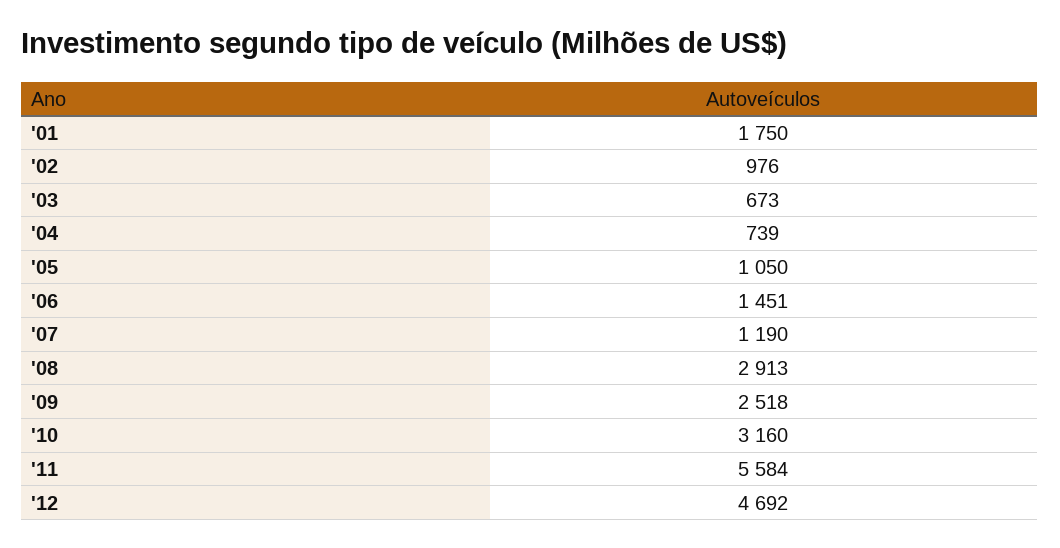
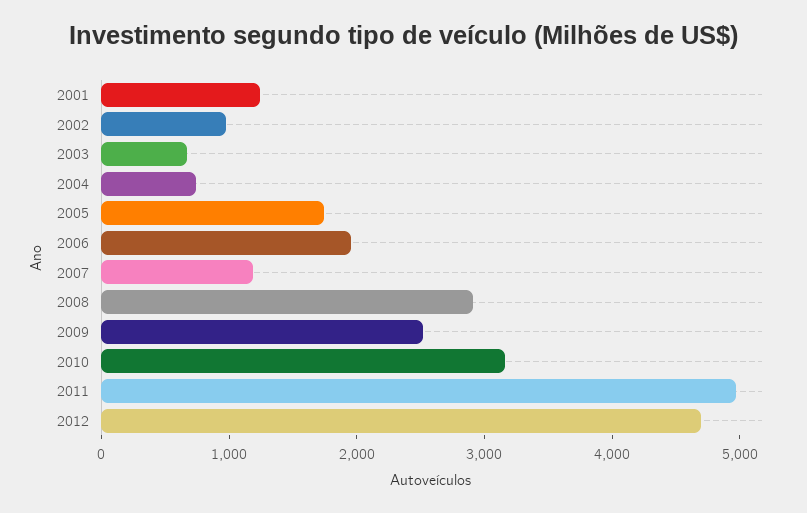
  {
-   "'01": 1750,
+   "'01": 1200,
    "'02": 976,
    "'03": 673,
    "'04": 739,
-   "'05": 1050,
+   "'05": 1800,
-   "'06": 1451,
+   "'06": 2000,
    "'07": 1190,
    "'08": 2913,
    "'09": 2518,
    "'10": 3160,
-   "'11": 5584,
+   "'11": 5000,
    "'12": 4692
  }

